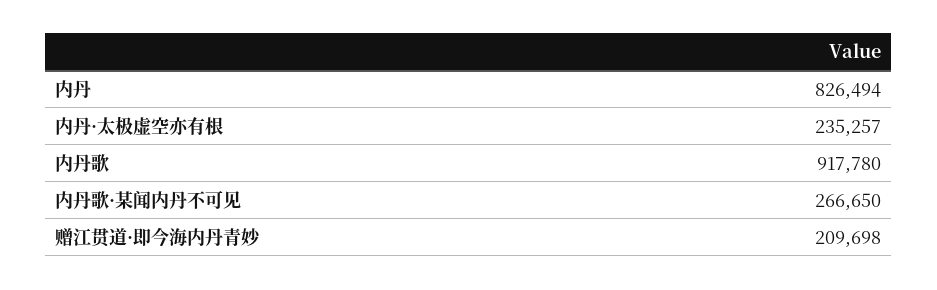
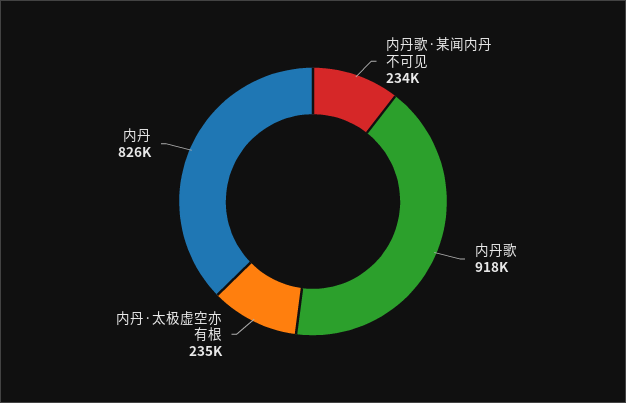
  {
    "内丹": 826494,
    "内丹·太极虚空亦有根": 235257,
    "内丹歌": 917780,
-   "内丹歌·某闻内丹不可见": 266650,
+   "内丹歌·某闻内丹不可见": 234000
-   "赠江贯道·即今海内丹青妙": 209698
  }

